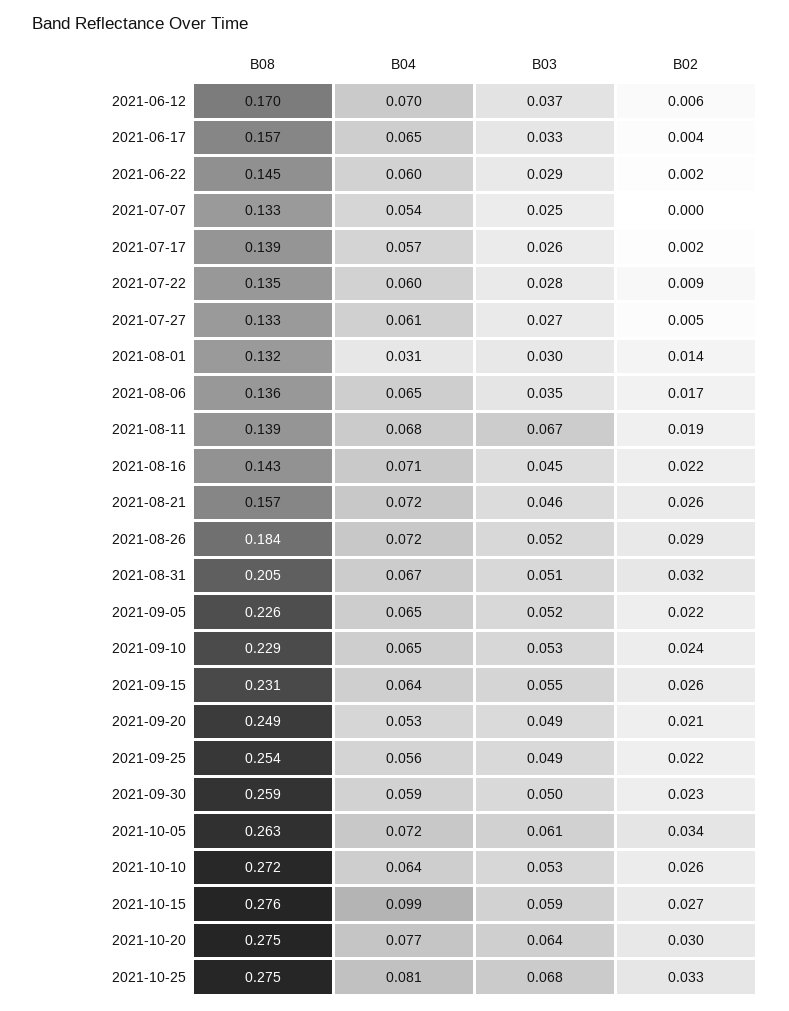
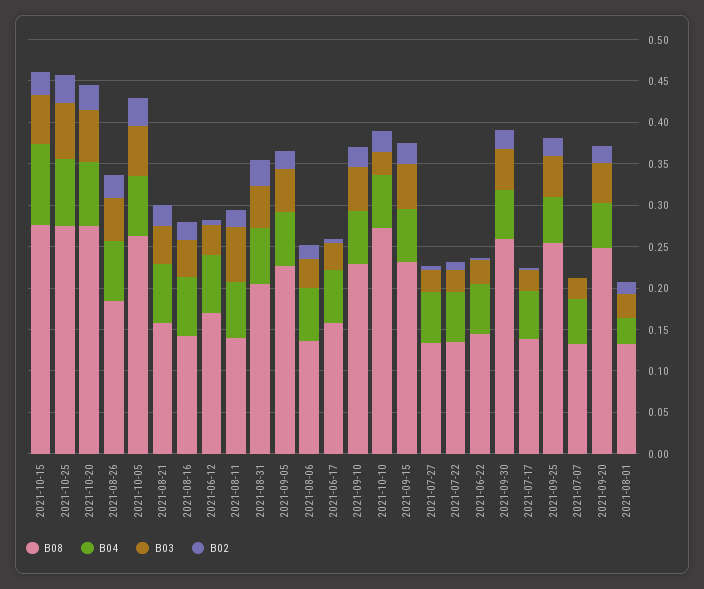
  {
    "B08": {
      "2021-06-12": 0.17,
      "2021-06-17": 0.157,
      "2021-06-22": 0.145,
      "2021-07-07": 0.133,
      "2021-07-17": 0.139,
      "2021-07-22": 0.135,
      "2021-07-27": 0.133,
      "2021-08-01": 0.132,
      "2021-08-06": 0.136,
      "2021-08-11": 0.139,
      "2021-08-16": 0.143,
      "2021-08-21": 0.157,
      "2021-08-26": 0.184,
      "2021-08-31": 0.205,
      "2021-09-05": 0.226,
      "2021-09-10": 0.229,
      "2021-09-15": 0.231,
      "2021-09-20": 0.249,
      "2021-09-25": 0.254,
      "2021-09-30": 0.259,
      "2021-10-05": 0.263,
      "2021-10-10": 0.272,
      "2021-10-15": 0.276,
      "2021-10-20": 0.275,
      "2021-10-25": 0.275
    },
    "B04": {
      "2021-06-12": 0.07,
      "2021-06-17": 0.065,
      "2021-06-22": 0.06,
      "2021-07-07": 0.054,
      "2021-07-17": 0.057,
      "2021-07-22": 0.06,
      "2021-07-27": 0.061,
      "2021-08-01": 0.031,
      "2021-08-06": 0.065,
      "2021-08-11": 0.068,
      "2021-08-16": 0.071,
      "2021-08-21": 0.072,
      "2021-08-26": 0.072,
      "2021-08-31": 0.067,
      "2021-09-05": 0.065,
      "2021-09-10": 0.065,
      "2021-09-15": 0.064,
      "2021-09-20": 0.053,
      "2021-09-25": 0.056,
      "2021-09-30": 0.059,
      "2021-10-05": 0.072,
      "2021-10-10": 0.064,
      "2021-10-15": 0.099,
      "2021-10-20": 0.077,
      "2021-10-25": 0.081
    },
    "B03": {
      "2021-06-12": 0.037,
      "2021-06-17": 0.033,
      "2021-06-22": 0.029,
      "2021-07-07": 0.025,
      "2021-07-17": 0.026,
      "2021-07-22": 0.028,
      "2021-07-27": 0.027,
      "2021-08-01": 0.03,
      "2021-08-06": 0.035,
      "2021-08-11": 0.067,
      "2021-08-16": 0.045,
      "2021-08-21": 0.046,
      "2021-08-26": 0.052,
      "2021-08-31": 0.051,
      "2021-09-05": 0.052,
      "2021-09-10": 0.053,
      "2021-09-15": 0.055,
      "2021-09-20": 0.049,
      "2021-09-25": 0.049,
      "2021-09-30": 0.05,
      "2021-10-05": 0.061,
-     "2021-10-10": 0.053,
+     "2021-10-10": 0.03,
      "2021-10-15": 0.059,
      "2021-10-20": 0.064,
      "2021-10-25": 0.068
    },
    "B02": {
      "2021-06-12": 0.006,
      "2021-06-17": 0.004,
      "2021-06-22": 0.002,
      "2021-07-07": 0,
      "2021-07-17": 0.002,
      "2021-07-22": 0.009,
      "2021-07-27": 0.005,
      "2021-08-01": 0.014,
      "2021-08-06": 0.017,
      "2021-08-11": 0.019,
      "2021-08-16": 0.022,
      "2021-08-21": 0.026,
      "2021-08-26": 0.029,
      "2021-08-31": 0.032,
      "2021-09-05": 0.022,
      "2021-09-10": 0.024,
      "2021-09-15": 0.026,
      "2021-09-20": 0.021,
      "2021-09-25": 0.022,
      "2021-09-30": 0.023,
      "2021-10-05": 0.034,
      "2021-10-10": 0.026,
      "2021-10-15": 0.027,
      "2021-10-20": 0.03,
      "2021-10-25": 0.033
    }
  }

